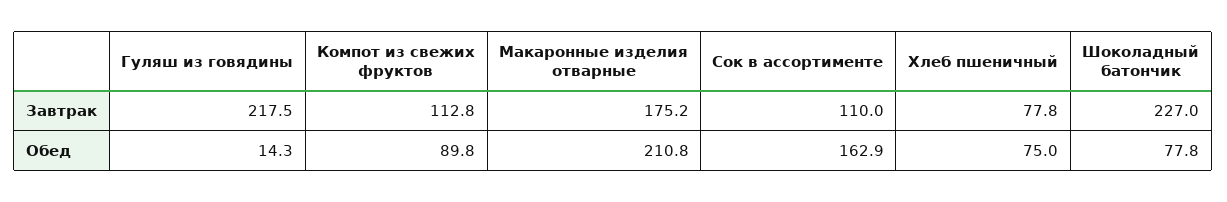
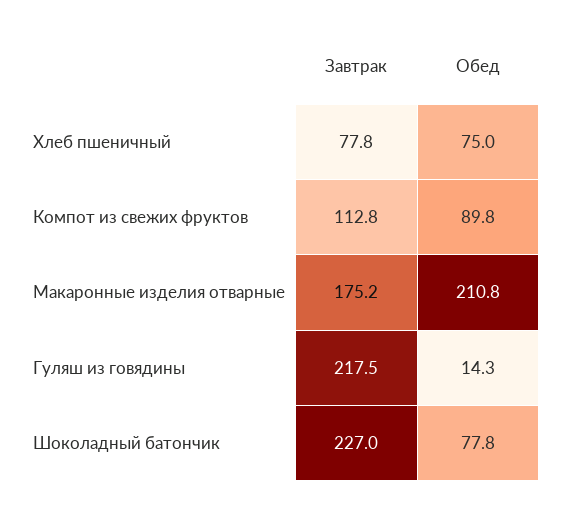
  {
    "Гуляш из говядины": {
      "Завтрак": 217.5,
      "Обед": 14.3
    },
    "Компот из свежих фруктов": {
      "Завтрак": 112.8,
      "Обед": 89.8
    },
    "Макаронные изделия отварные": {
      "Завтрак": 175.2,
      "Обед": 210.8
    },
-   "Сок в ассортименте": {
-     "Завтрак": 110,
-     "Обед": 162.9
-   },
    "Хлеб пшеничный": {
      "Завтрак": 77.8,
      "Обед": 75
    },
    "Шоколадный батончик": {
      "Завтрак": 227,
      "Обед": 77.8
    }
  }

